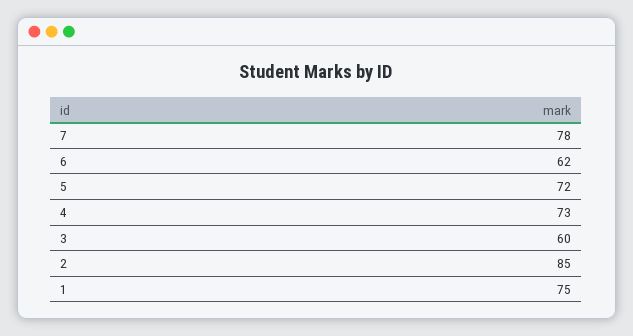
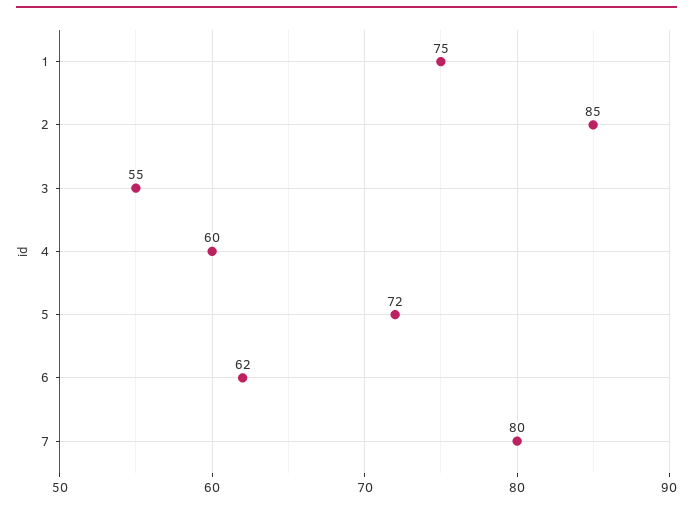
  {
-   "7": 78,
+   "7": 80,
    "6": 62,
    "5": 72,
-   "4": 73,
+   "4": 60,
-   "3": 60,
+   "3": 55,
    "2": 85,
    "1": 75
  }

